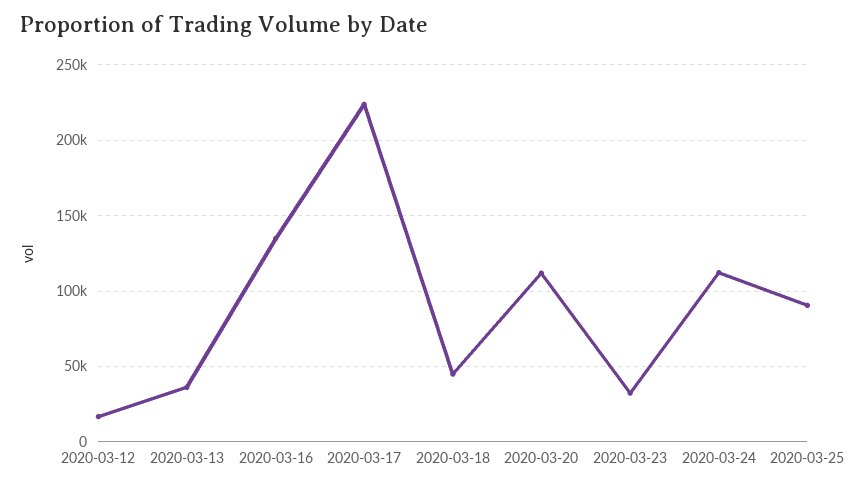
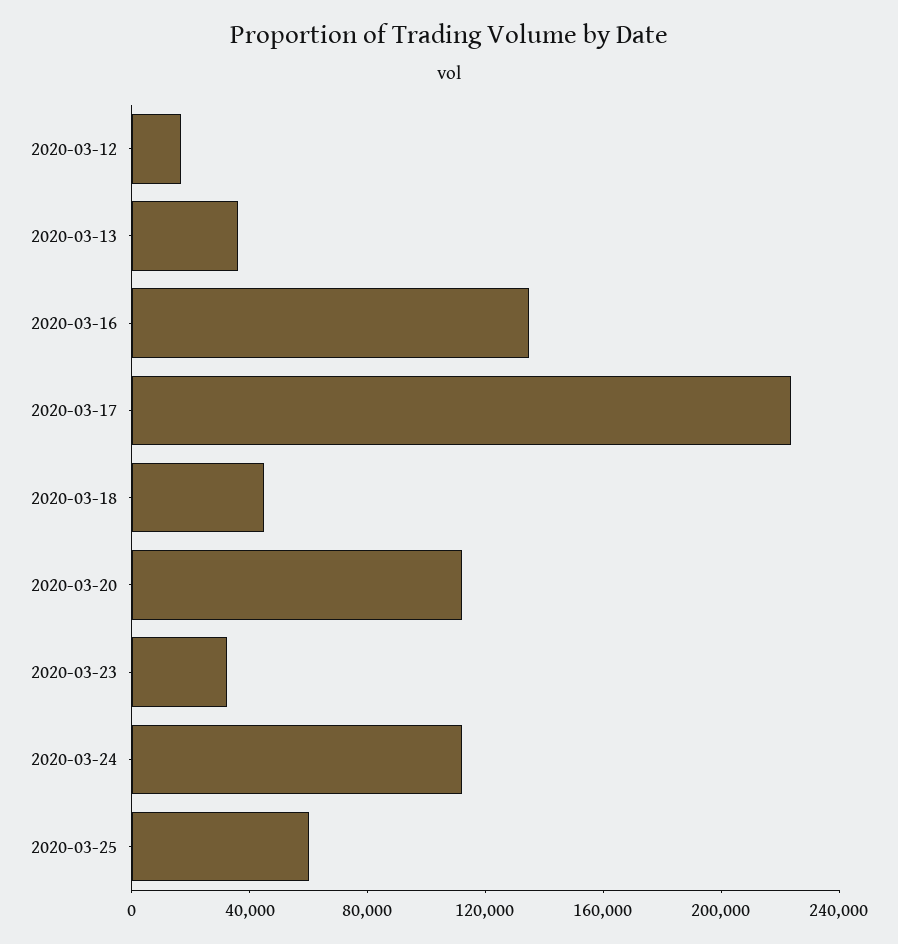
  {
    "2020-03-12": 15000,
    "2020-03-13": 35000,
    "2020-03-16": 135000,
    "2020-03-17": 225000,
    "2020-03-18": 45000,
    "2020-03-20": 110000,
    "2020-03-23": 30000,
    "2020-03-24": 110000,
-   "2020-03-25": 90000
+   "2020-03-25": 60000
  }

